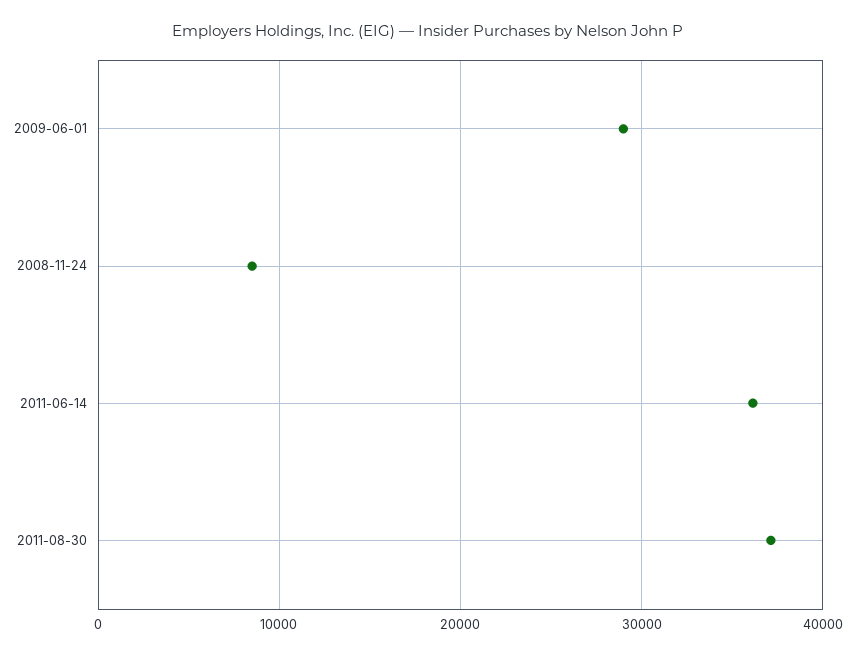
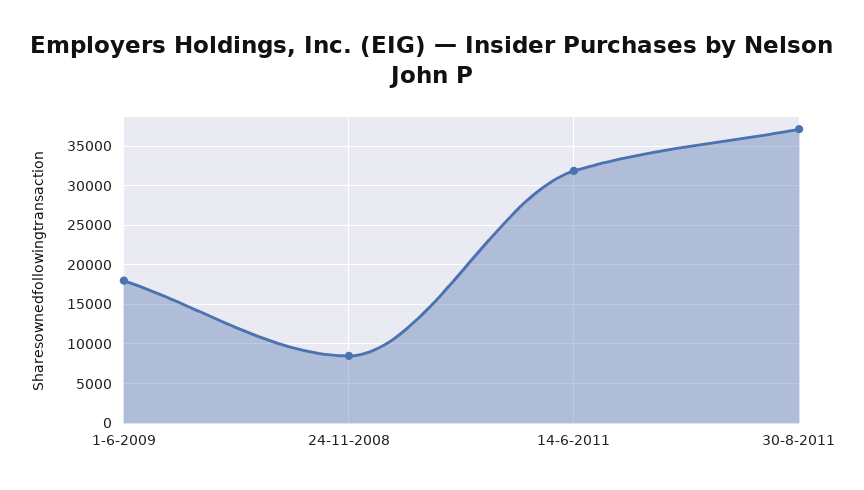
  {
-   "2009-06-01": 29000,
+   "2009-06-01": 18000,
    "2008-11-24": 9000,
-   "2011-06-14": 36000,
+   "2011-06-14": 32000,
    "2011-08-30": 37000
  }

